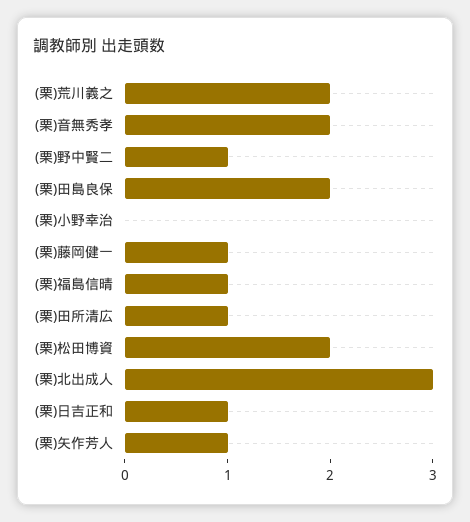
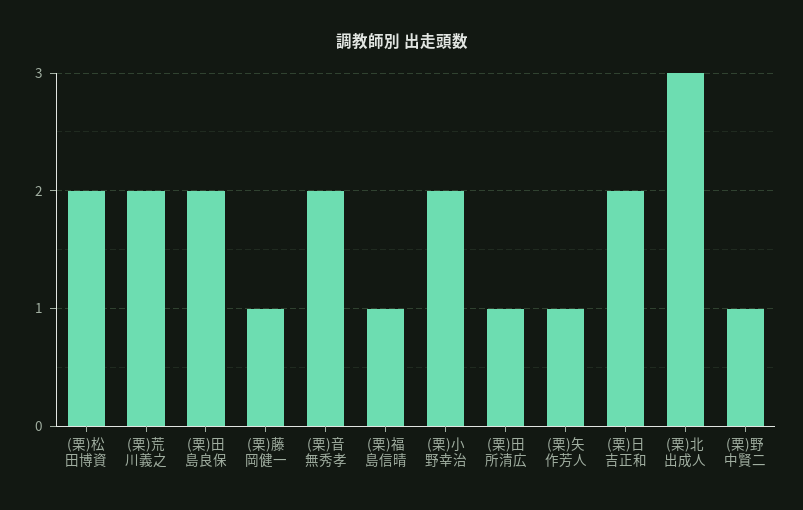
  {
    "(栗)荒川義之": 2,
    "(栗)音無秀孝": 2,
    "(栗)野中賢二": 1,
    "(栗)田島良保": 2,
-   "(栗)小野幸治": 0,
+   "(栗)小野幸治": 2,
    "(栗)藤岡健一": 1,
    "(栗)福島信晴": 1,
    "(栗)田所清広": 1,
    "(栗)松田博資": 2,
    "(栗)北出成人": 3,
-   "(栗)日吉正和": 1,
+   "(栗)日吉正和": 2,
    "(栗)矢作芳人": 1
  }

